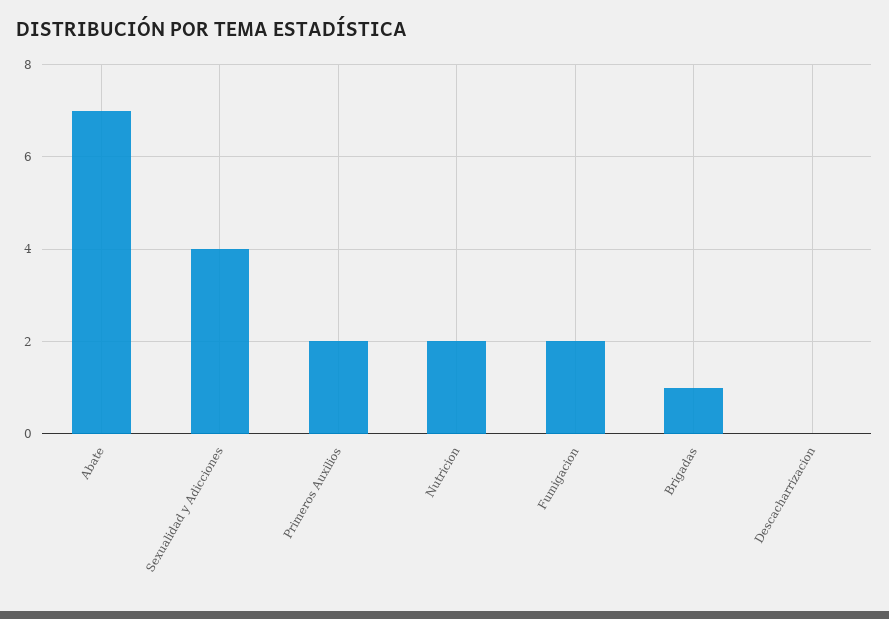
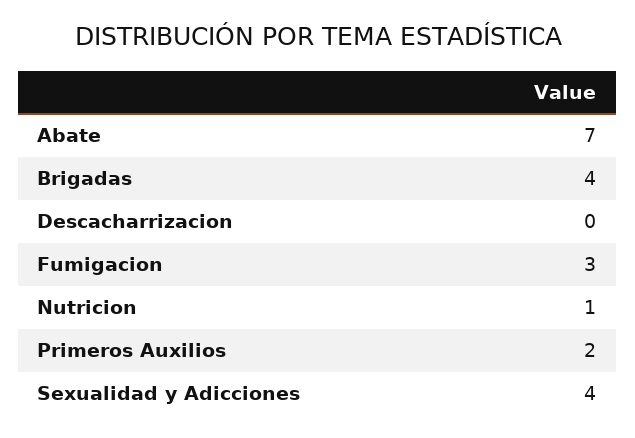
  {
    "Abate": 7,
    "Sexualidad y Adicciones": 4,
    "Primeros Auxilios": 2,
-   "Nutricion": 2,
+   "Nutricion": 1,
-   "Fumigacion": 2,
+   "Fumigacion": 3,
-   "Brigadas": 1,
+   "Brigadas": 4,
    "Descacharrizacion": 0
  }

